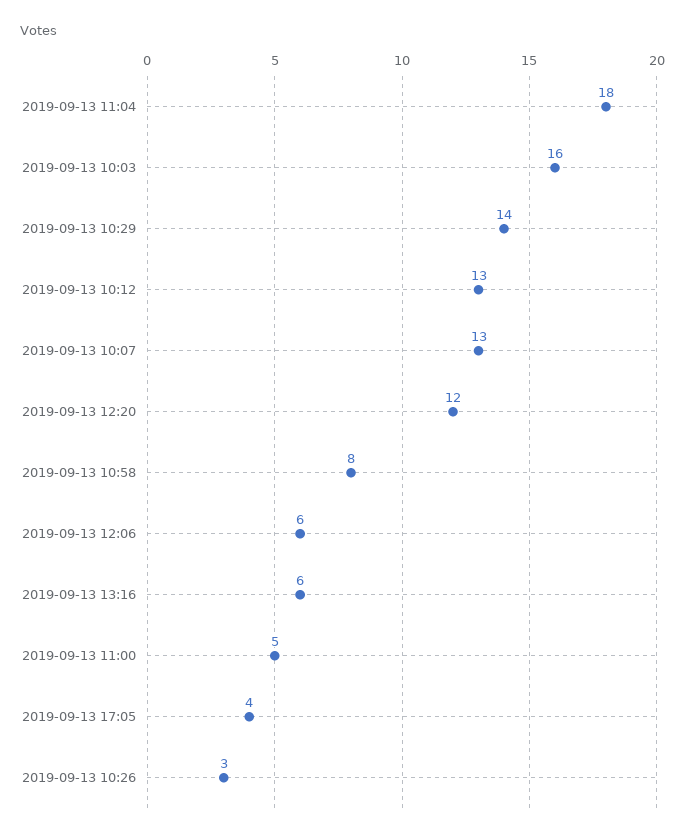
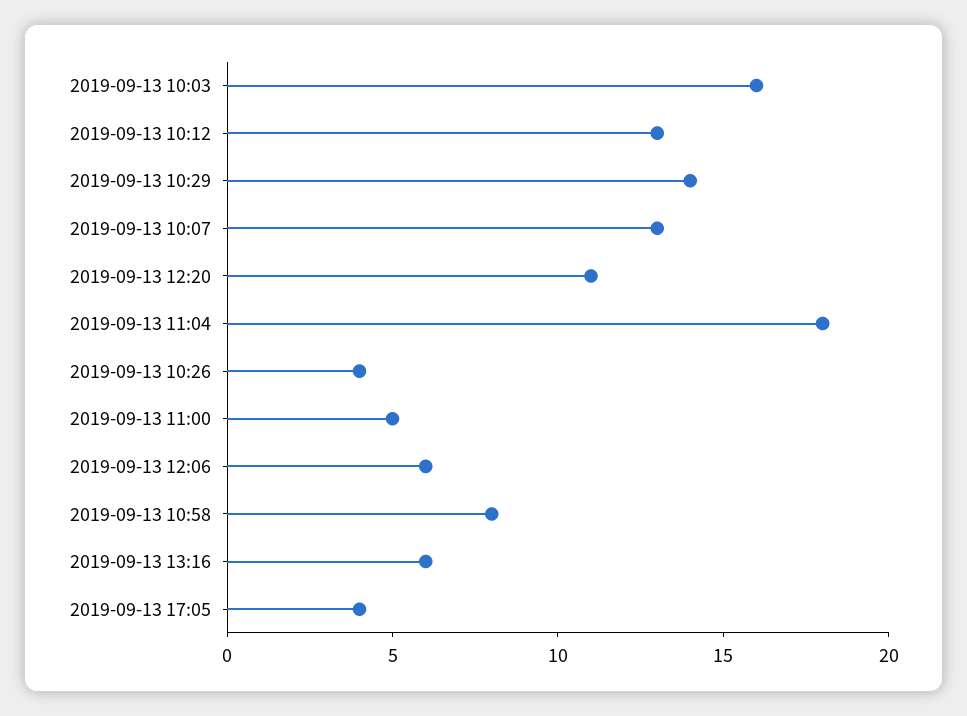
  {
    "2019-09-13 11:04": 18,
    "2019-09-13 10:03": 16,
    "2019-09-13 10:29": 14,
    "2019-09-13 10:12": 13,
    "2019-09-13 10:07": 13,
-   "2019-09-13 12:20": 12,
+   "2019-09-13 12:20": 11,
    "2019-09-13 10:58": 8,
    "2019-09-13 12:06": 6,
    "2019-09-13 13:16": 6,
    "2019-09-13 11:00": 5,
    "2019-09-13 17:05": 4,
-   "2019-09-13 10:26": 3
+   "2019-09-13 10:26": 4
  }

